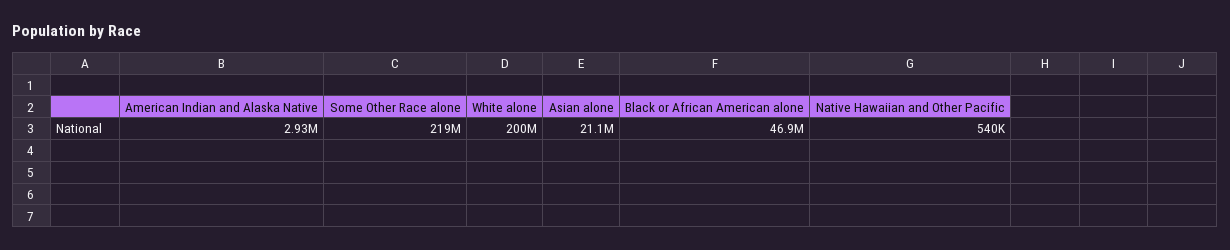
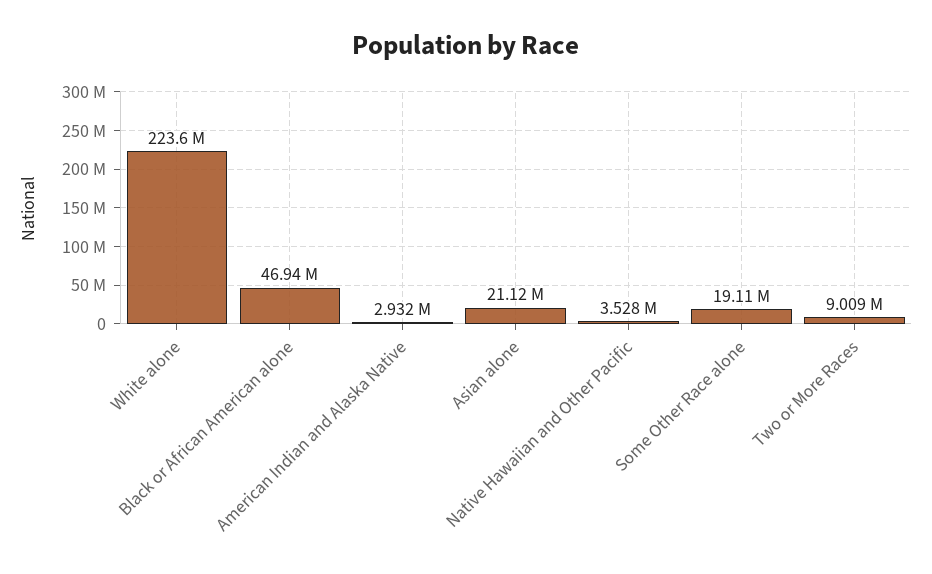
  {
    "American Indian and Alaska Native": 2932000,
-   "Some Other Race alone": 219000000,
+   "Some Other Race alone": 19110000,
-   "White alone": 200000000,
+   "White alone": 223600000,
    "Asian alone": 21120000,
    "Black or African American alone": 46940000,
-   "Native Hawaiian and Other Pacific": 540000
+   "Native Hawaiian and Other Pacific": 3528000,
+   "Two or More Races": 9009000
  }

